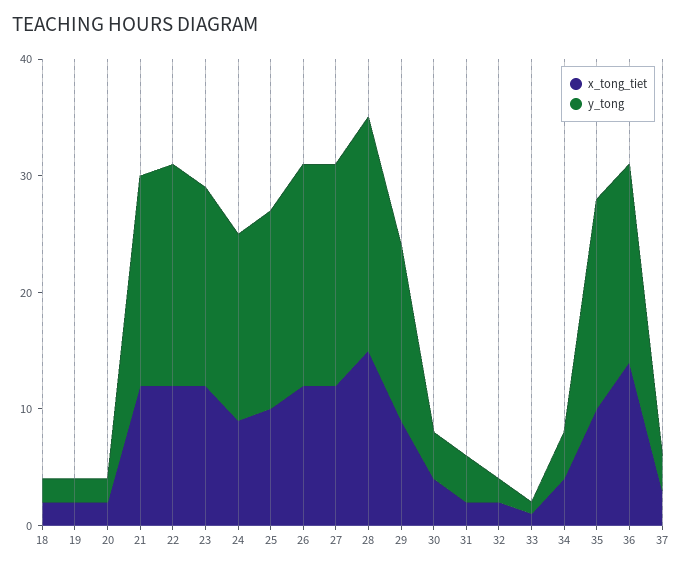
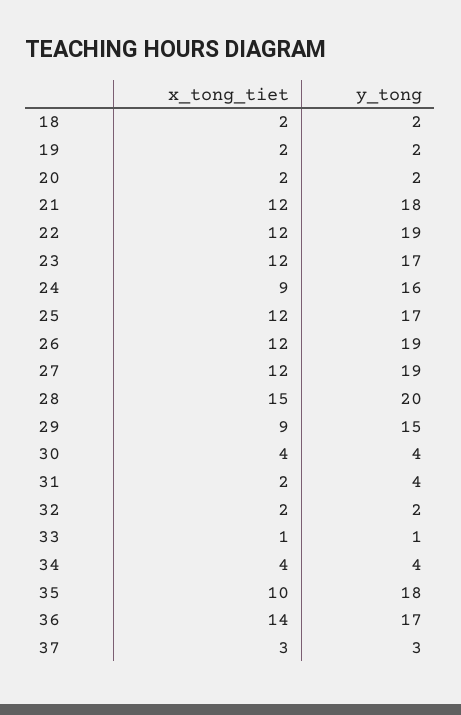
  {
    "x_tong_tiet": {
      "18": 2,
      "19": 2,
      "20": 2,
      "21": 12,
      "22": 12,
      "23": 12,
      "24": 9,
-     "25": 10,
+     "25": 12,
      "26": 12,
      "27": 12,
      "28": 15,
      "29": 9,
      "30": 4,
      "31": 2,
      "32": 2,
      "33": 1,
      "34": 4,
      "35": 10,
      "36": 14,
      "37": 3
    },
    "y_tong": {
      "18": 2,
      "19": 2,
      "20": 2,
      "21": 18,
      "22": 19,
      "23": 17,
      "24": 16,
      "25": 17,
      "26": 19,
      "27": 19,
      "28": 20,
      "29": 15,
      "30": 4,
      "31": 4,
      "32": 2,
      "33": 1,
      "34": 4,
      "35": 18,
      "36": 17,
      "37": 3
    }
  }

